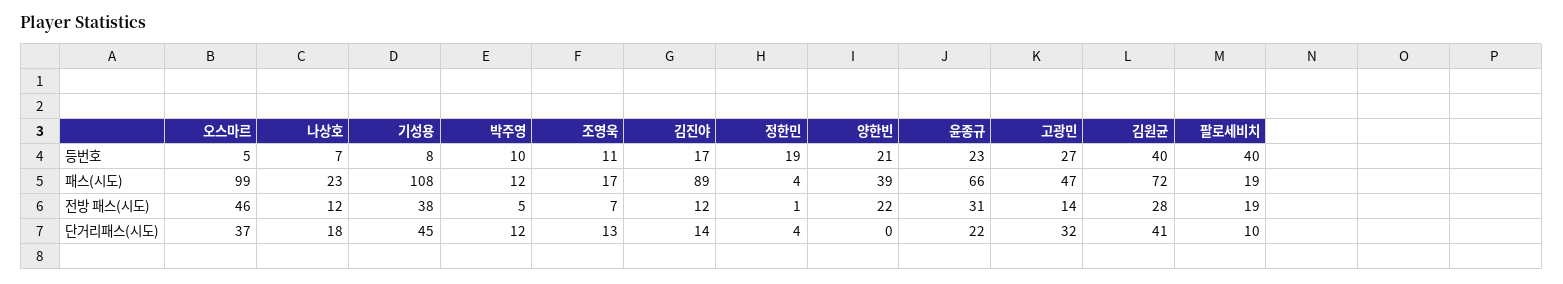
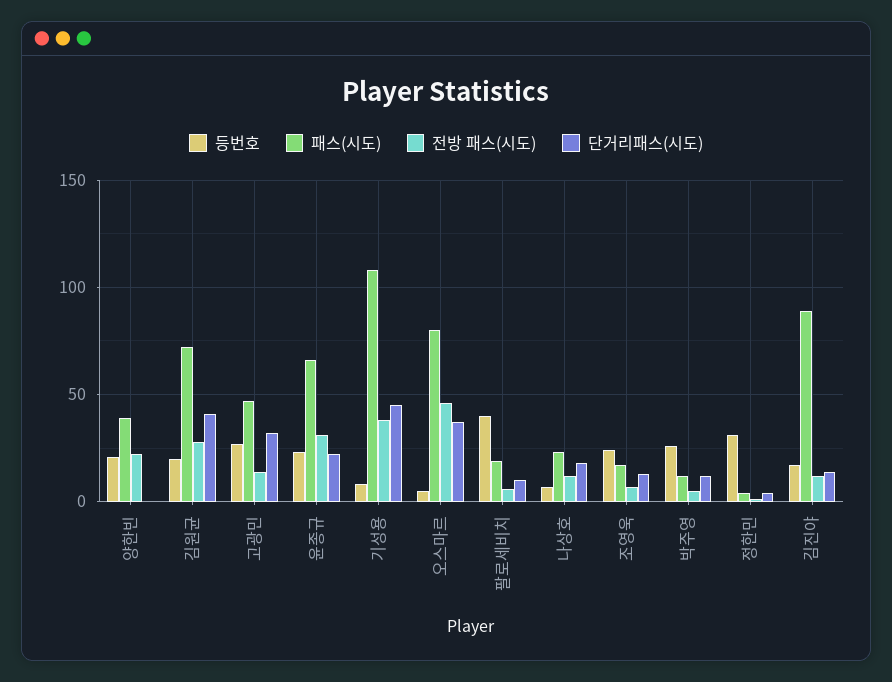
  {
    "등번호": {
      "오스마르": 5,
      "나상호": 7,
      "기성용": 8,
-     "박주영": 10,
+     "박주영": 25,
-     "조영욱": 11,
+     "조영욱": 25,
      "김진야": 17,
-     "정한민": 19,
+     "정한민": 30,
      "양한빈": 21,
      "윤종규": 23,
      "고광민": 27,
-     "김원균": 40,
+     "김원균": 20,
      "팔로세비치": 40
    },
    "패스(시도)": {
-     "오스마르": 99,
+     "오스마르": 80,
      "나상호": 23,
      "기성용": 108,
      "박주영": 12,
      "조영욱": 17,
      "김진야": 89,
      "정한민": 4,
      "양한빈": 39,
      "윤종규": 66,
      "고광민": 47,
      "김원균": 72,
      "팔로세비치": 19
    },
    "전방 패스(시도)": {
      "오스마르": 46,
      "나상호": 12,
      "기성용": 38,
      "박주영": 5,
      "조영욱": 7,
      "김진야": 12,
      "정한민": 1,
      "양한빈": 22,
      "윤종규": 31,
      "고광민": 14,
      "김원균": 28,
-     "팔로세비치": 19
+     "팔로세비치": 5
    },
    "단거리패스(시도)": {
      "오스마르": 37,
      "나상호": 18,
      "기성용": 45,
      "박주영": 12,
      "조영욱": 13,
      "김진야": 14,
      "정한민": 4,
      "양한빈": 0,
      "윤종규": 22,
      "고광민": 32,
      "김원균": 41,
      "팔로세비치": 10
    }
  }

